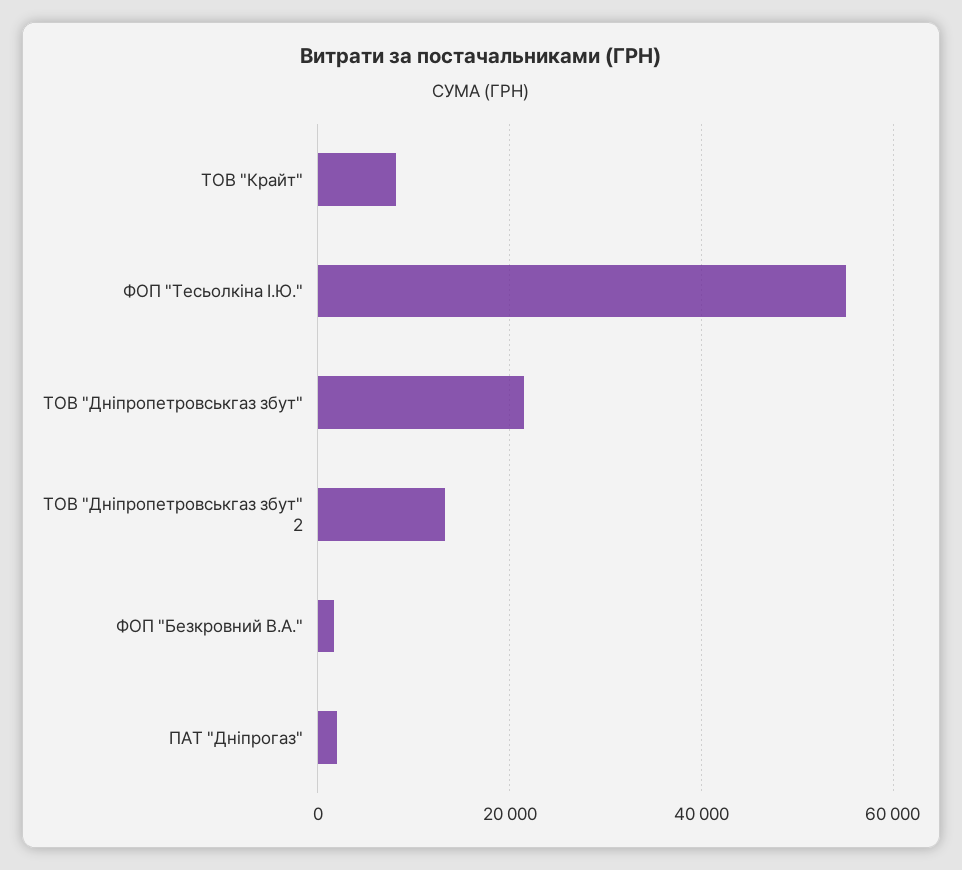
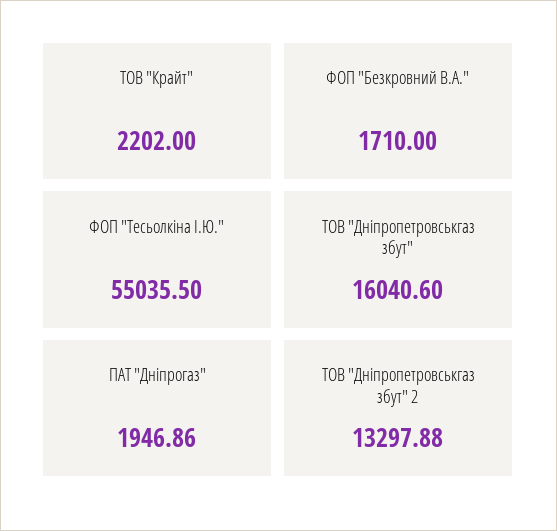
  {
-   "ТОВ \"Крайт\"": 8000,
+   "ТОВ \"Крайт\"": 2202,
    "ФОП \"Тесьолкіна І.Ю.\"": 55035.5,
-   "ТОВ \"Дніпропетровськгаз збут\"": 22000,
+   "ТОВ \"Дніпропетровськгаз збут\"": 16040.6,
    "ТОВ \"Дніпропетровськгаз збут\" 2": 13297.88,
    "ФОП \"Безкровний В.А.\"": 1710,
    "ПАТ \"Дніпрогаз\"": 1946.86
  }

